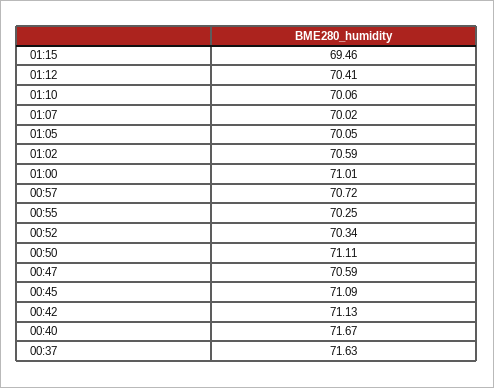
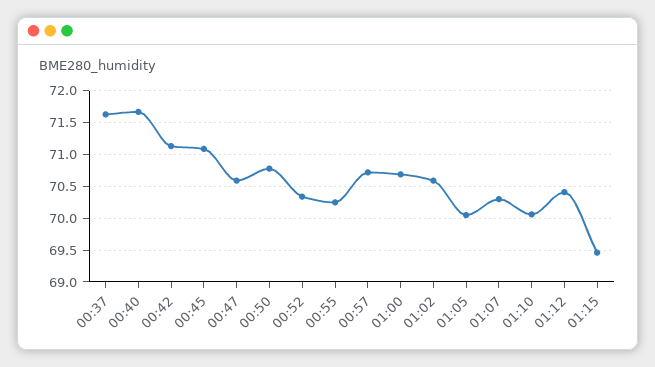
  {
    "01:15": 69.46,
    "01:12": 70.41,
    "01:10": 70.06,
-   "01:07": 70.02,
+   "01:07": 70.3,
    "01:05": 70.05,
    "01:02": 70.59,
-   "01:00": 71.01,
+   "01:00": 70.7,
    "00:57": 70.72,
    "00:55": 70.25,
    "00:52": 70.34,
-   "00:50": 71.11,
+   "00:50": 70.8,
    "00:47": 70.59,
    "00:45": 71.09,
    "00:42": 71.13,
    "00:40": 71.67,
    "00:37": 71.63
  }

